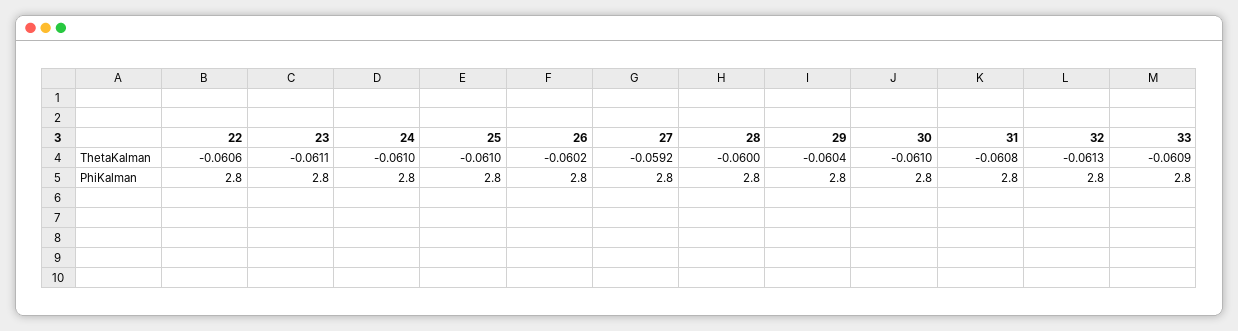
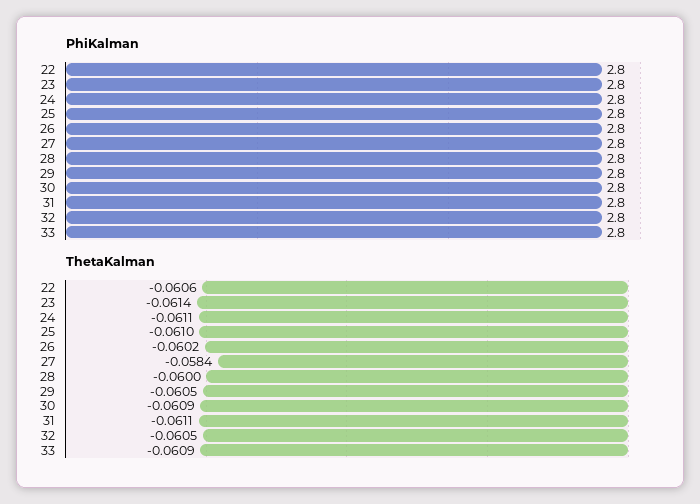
  {
    "ThetaKalman": {
      "22": -0.0606,
-     "23": -0.0611,
+     "23": -0.0614,
-     "24": -0.061,
+     "24": -0.0611,
      "25": -0.061,
      "26": -0.0602,
-     "27": -0.0592,
+     "27": -0.0584,
      "28": -0.06,
-     "29": -0.0604,
+     "29": -0.0605,
-     "30": -0.061,
+     "30": -0.0609,
-     "31": -0.0608,
+     "31": -0.0611,
-     "32": -0.0613,
+     "32": -0.0605,
      "33": -0.0609
    },
    "PhiKalman": {
      "22": 2.8,
      "23": 2.8,
      "24": 2.8,
      "25": 2.8,
      "26": 2.8,
      "27": 2.8,
      "28": 2.8,
      "29": 2.8,
      "30": 2.8,
      "31": 2.8,
      "32": 2.8,
      "33": 2.8
    }
  }

